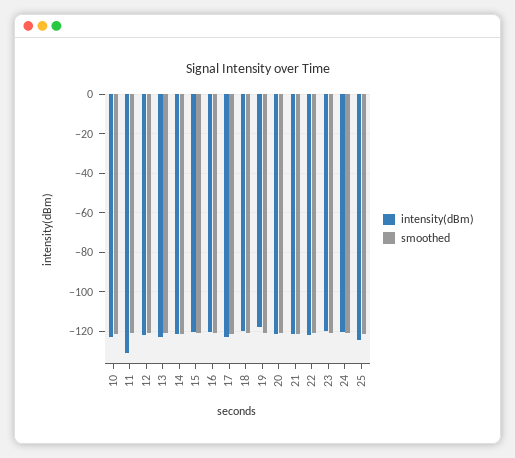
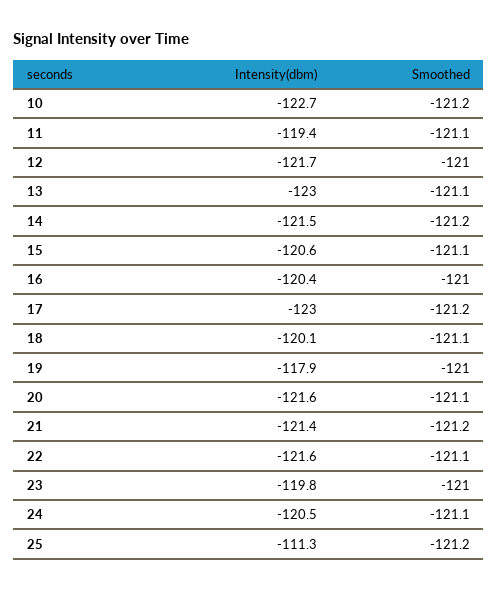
  {
    "intensity(dBm)": {
      "10": -122.7,
-     "11": -130,
+     "11": -119.4,
      "12": -121.7,
      "13": -123,
      "14": -121.5,
      "15": -120.6,
      "16": -120.4,
      "17": -123,
      "18": -120.1,
      "19": -117.9,
      "20": -121.6,
      "21": -121.4,
      "22": -121.6,
      "23": -119.8,
      "24": -120.5,
-     "25": -125
+     "25": -111.3
    },
    "smoothed": {
      "10": -121.2,
      "11": -121.1,
      "12": -121,
      "13": -121.1,
      "14": -121.2,
      "15": -121.1,
      "16": -121,
      "17": -121.2,
      "18": -121.1,
      "19": -121,
      "20": -121.1,
      "21": -121.2,
      "22": -121.1,
      "23": -121,
      "24": -121.1,
      "25": -121.2
    }
  }

